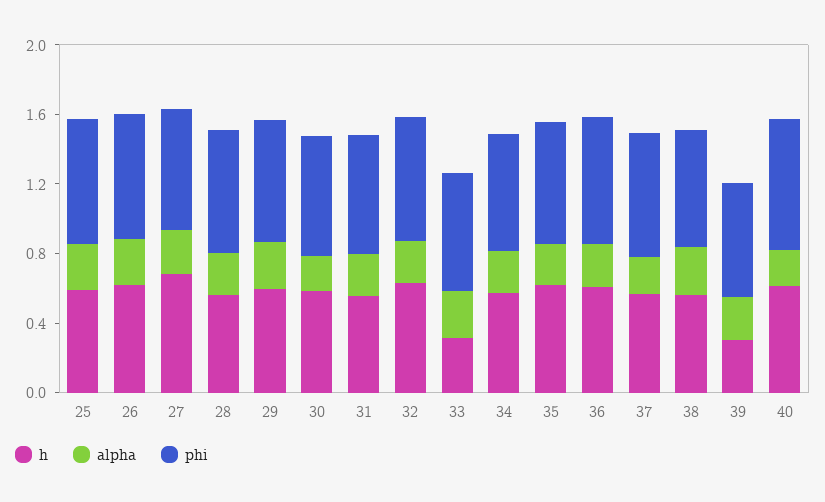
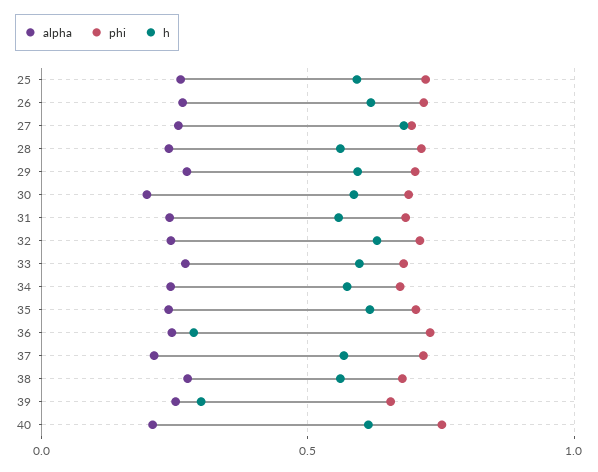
  {
    "h": {
      "25": 0.6,
      "26": 0.6,
      "27": 0.7,
      "28": 0.55,
      "29": 0.6,
      "30": 0.6,
      "31": 0.55,
      "32": 0.65,
-     "33": 0.3,
+     "33": 0.6,
      "34": 0.55,
      "35": 0.6,
-     "36": 0.6,
+     "36": 0.3,
      "37": 0.55,
      "38": 0.55,
      "39": 0.3,
      "40": 0.6
    },
    "alpha": {
      "25": 0.25,
      "26": 0.25,
      "27": 0.25,
      "28": 0.25,
      "29": 0.25,
      "30": 0.2,
      "31": 0.25,
      "32": 0.25,
      "33": 0.25,
      "34": 0.25,
      "35": 0.25,
      "36": 0.25,
      "37": 0.2,
      "38": 0.25,
      "39": 0.25,
      "40": 0.2
    },
    "phi": {
      "25": 0.7,
      "26": 0.7,
      "27": 0.7,
      "28": 0.7,
      "29": 0.7,
      "30": 0.7,
      "31": 0.7,
      "32": 0.7,
      "33": 0.7,
      "34": 0.65,
      "35": 0.7,
      "36": 0.75,
      "37": 0.7,
      "38": 0.7,
      "39": 0.65,
      "40": 0.75
    }
  }

